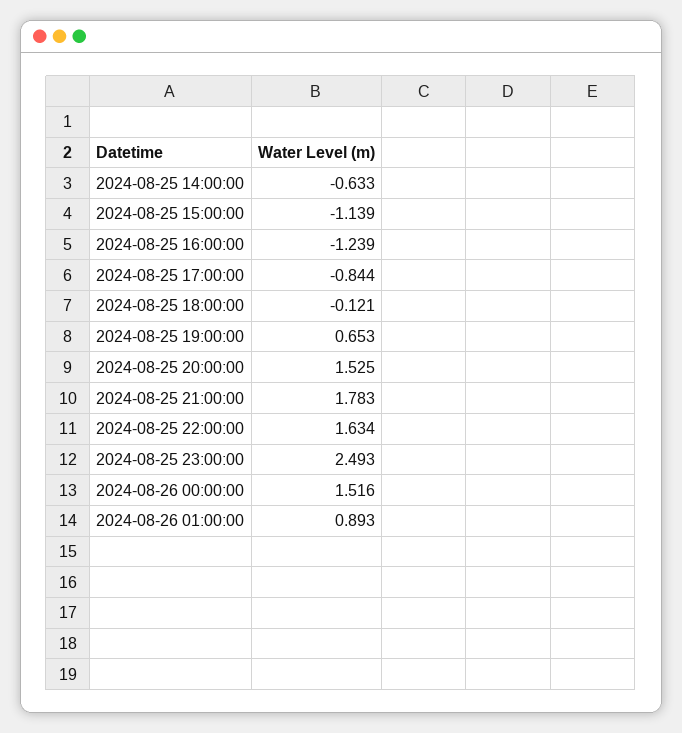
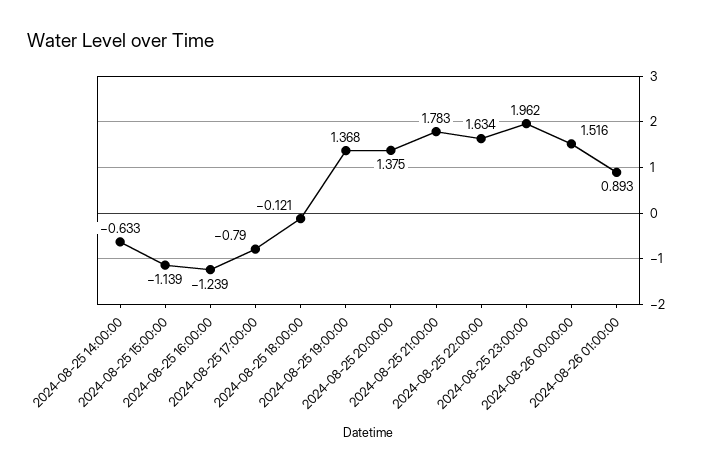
  {
    "2024-08-25 14:00:00": -0.633,
    "2024-08-25 15:00:00": -1.139,
    "2024-08-25 16:00:00": -1.239,
-   "2024-08-25 17:00:00": -0.844,
+   "2024-08-25 17:00:00": -0.79,
    "2024-08-25 18:00:00": -0.121,
-   "2024-08-25 19:00:00": 0.653,
+   "2024-08-25 19:00:00": 1.368,
-   "2024-08-25 20:00:00": 1.525,
+   "2024-08-25 20:00:00": 1.375,
    "2024-08-25 21:00:00": 1.783,
    "2024-08-25 22:00:00": 1.634,
-   "2024-08-25 23:00:00": 2.493,
+   "2024-08-25 23:00:00": 1.962,
    "2024-08-26 00:00:00": 1.516,
    "2024-08-26 01:00:00": 0.893
  }

